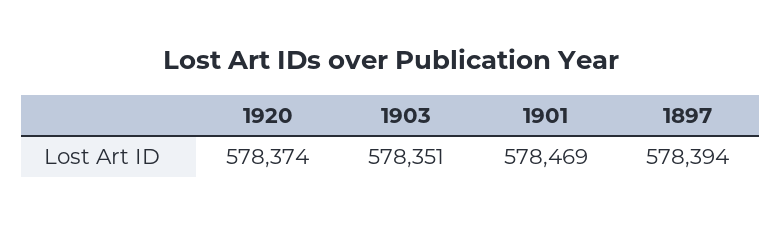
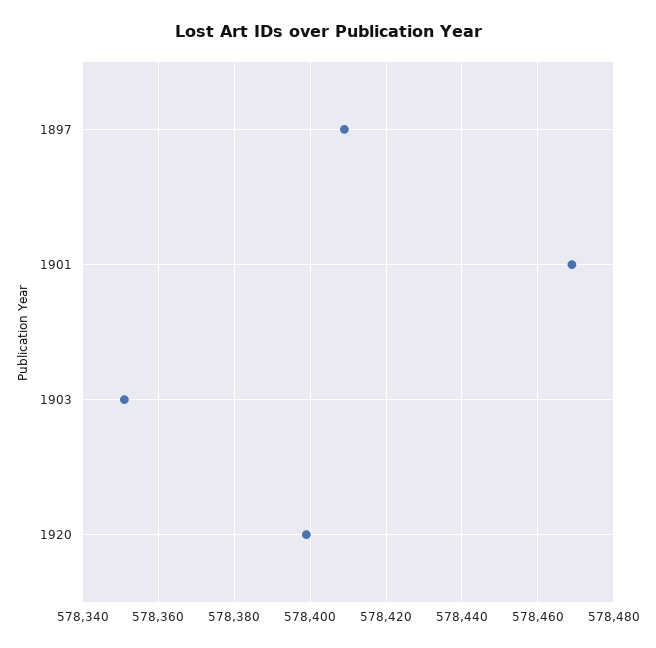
  {
-   "1920": 578374,
+   "1920": 578400,
    "1903": 578351,
    "1901": 578469,
-   "1897": 578394
+   "1897": 578410
  }

